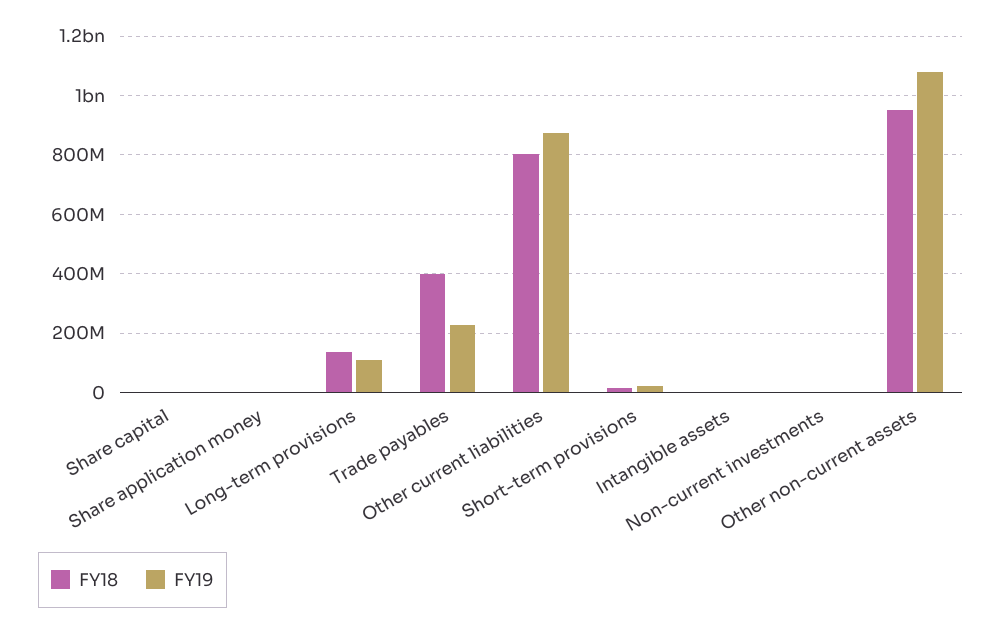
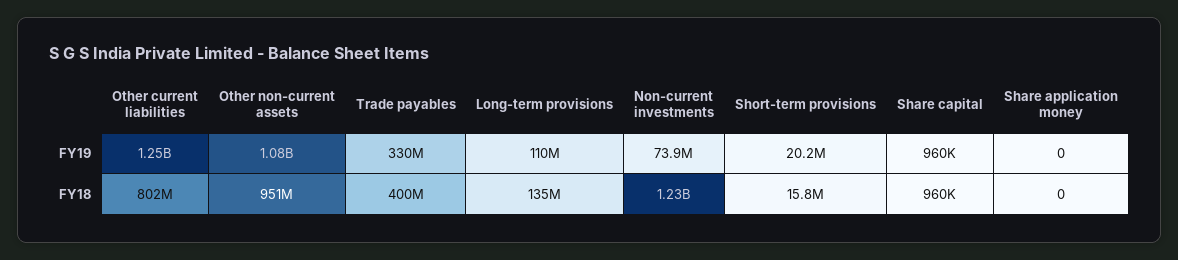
  {
    "FY18": {
      "Share capital": 960000,
      "Share application money": 0,
      "Long-term provisions": 135000000,
      "Trade payables": 400000000,
      "Other current liabilities": 802000000,
      "Short-term provisions": 15800000,
-     "Intangible assets": 0,
-     "Non-current investments": 0,
+     "Non-current investments": 1230000000,
      "Other non-current assets": 951000000
    },
    "FY19": {
      "Share capital": 960000,
      "Share application money": 0,
      "Long-term provisions": 110000000,
-     "Trade payables": 225000000,
+     "Trade payables": 330000000,
-     "Other current liabilities": 875000000,
+     "Other current liabilities": 1250000000,
      "Short-term provisions": 20200000,
-     "Intangible assets": 0,
-     "Non-current investments": 0,
+     "Non-current investments": 73900000,
      "Other non-current assets": 1080000000
    }
  }

